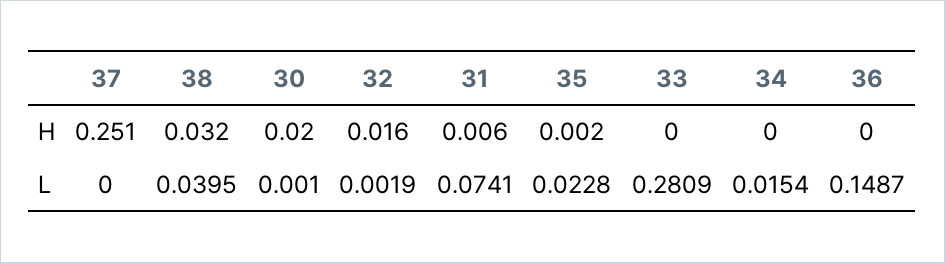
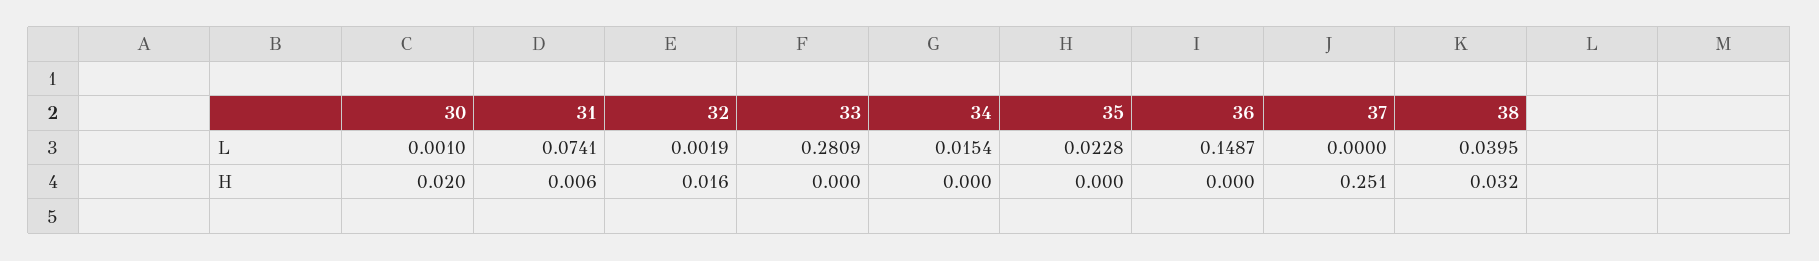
  {
    "37": {
      "H": 0.251,
      "L": 0
    },
    "38": {
      "H": 0.032,
      "L": 0.0395
    },
    "30": {
      "H": 0.02,
      "L": 0.001
    },
    "32": {
      "H": 0.016,
      "L": 0.0019
    },
    "31": {
      "H": 0.006,
      "L": 0.0741
    },
    "35": {
-     "H": 0.002,
+     "H": 0,
      "L": 0.0228
    },
    "33": {
      "H": 0,
      "L": 0.2809
    },
    "34": {
      "H": 0,
      "L": 0.0154
    },
    "36": {
      "H": 0,
      "L": 0.1487
    }
  }

